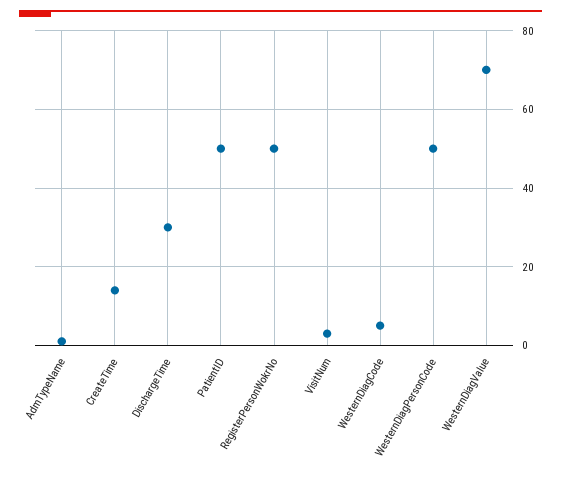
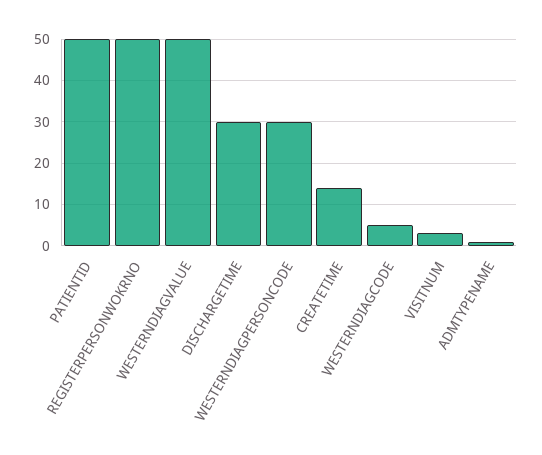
  {
    "AdmTypeName": 0,
    "CreateTime": 15,
    "DischargeTime": 30,
    "PatientID": 50,
    "RegisterPersonWokrNo": 50,
    "VisitNum": 5,
    "WesternDiagCode": 5,
-   "WesternDiagPersonCode": 50,
+   "WesternDiagPersonCode": 30,
-   "WesternDiagValue": 70
+   "WesternDiagValue": 50
  }

